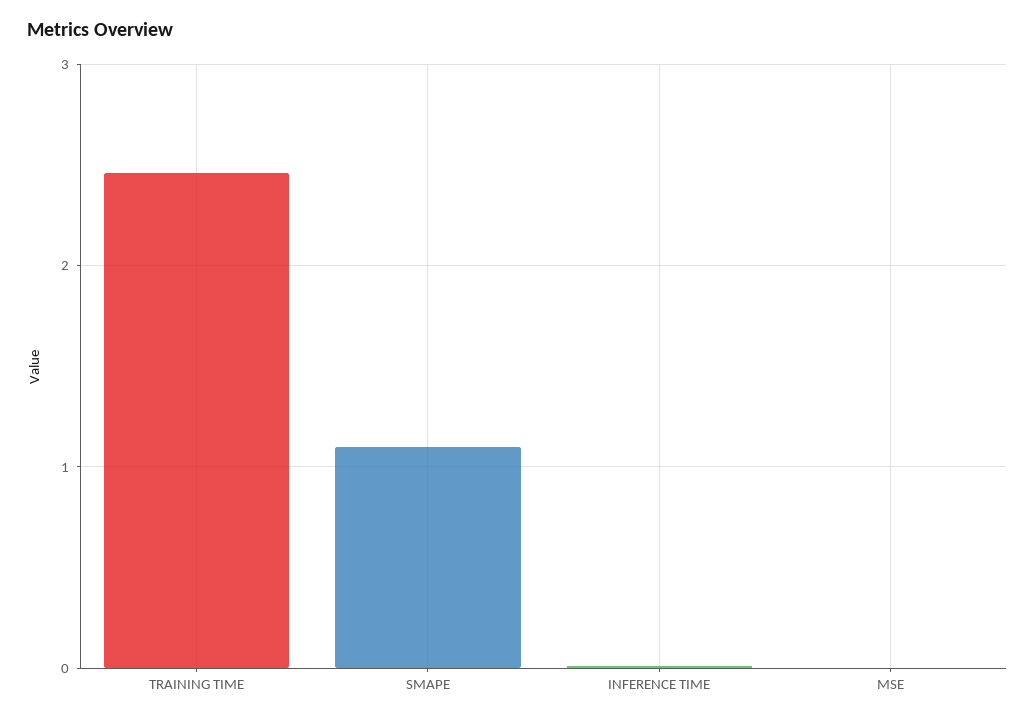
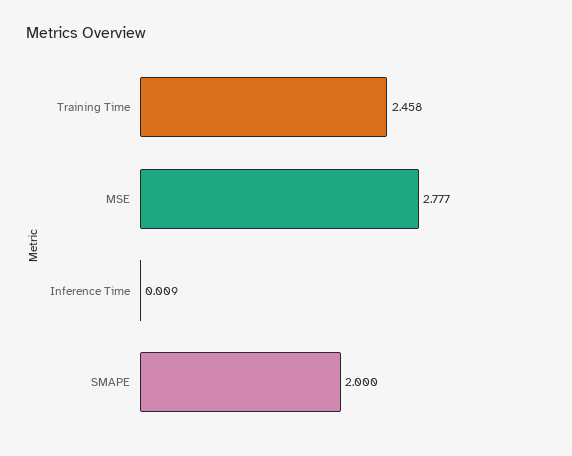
  {
    "TRAINING TIME": 2.458,
-   "SMAPE": 1.1,
+   "SMAPE": 2,
    "INFERENCE TIME": 0.009,
-   "MSE": 0
+   "MSE": 2.777
  }

